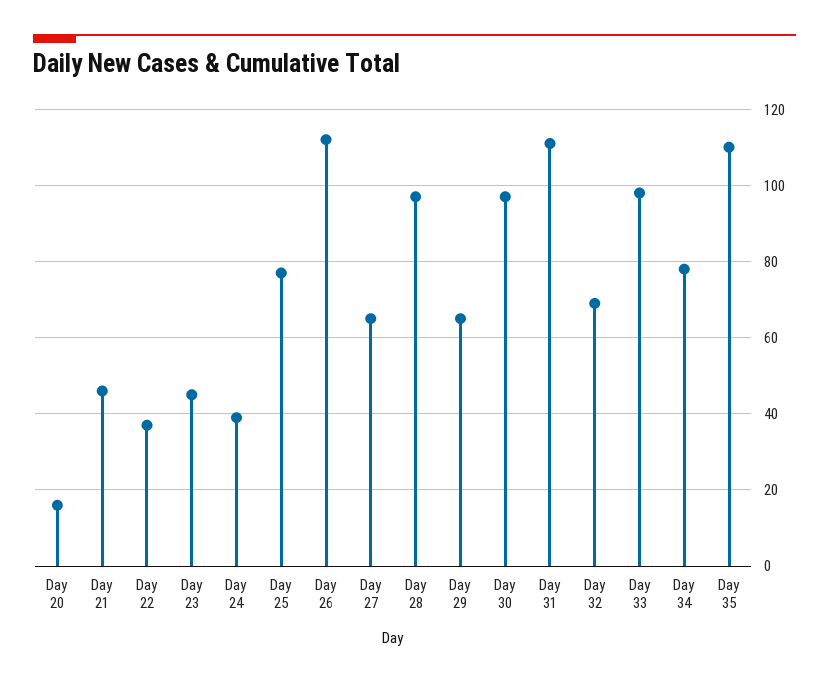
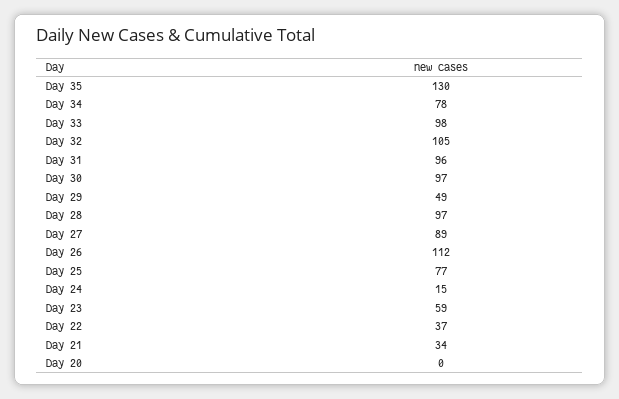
  {
-   "Day 20": 15,
+   "Day 20": 0,
-   "Day 21": 45,
+   "Day 21": 34,
    "Day 22": 37,
-   "Day 23": 45,
+   "Day 23": 59,
-   "Day 24": 40,
+   "Day 24": 15,
    "Day 25": 77,
    "Day 26": 112,
-   "Day 27": 65,
+   "Day 27": 89,
    "Day 28": 97,
-   "Day 29": 65,
+   "Day 29": 49,
    "Day 30": 97,
-   "Day 31": 110,
+   "Day 31": 96,
-   "Day 32": 70,
+   "Day 32": 105,
    "Day 33": 98,
    "Day 34": 78,
-   "Day 35": 110
+   "Day 35": 130
  }

